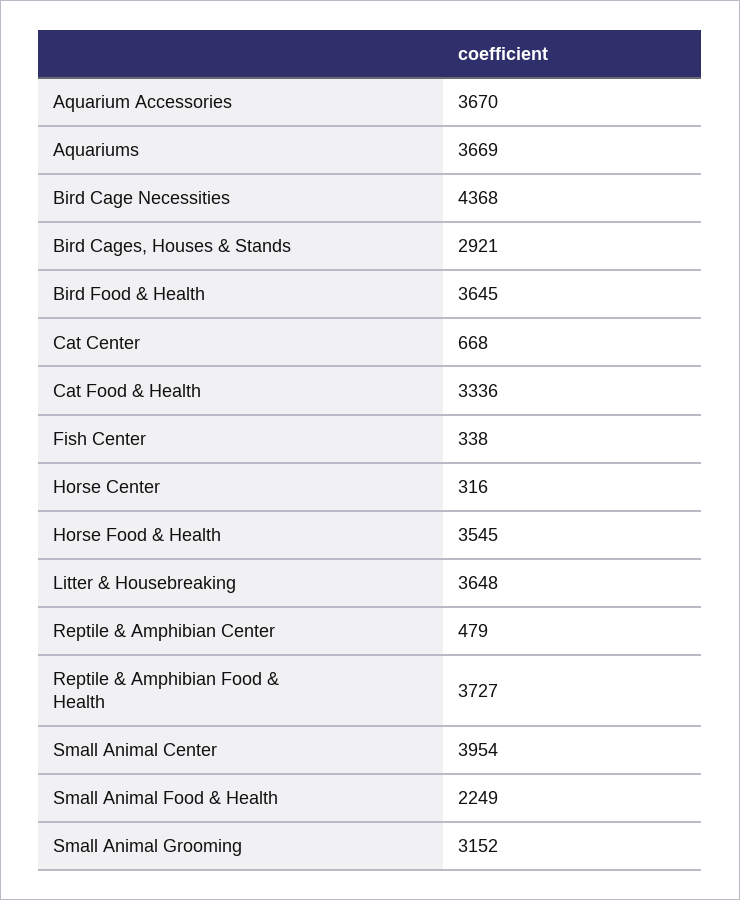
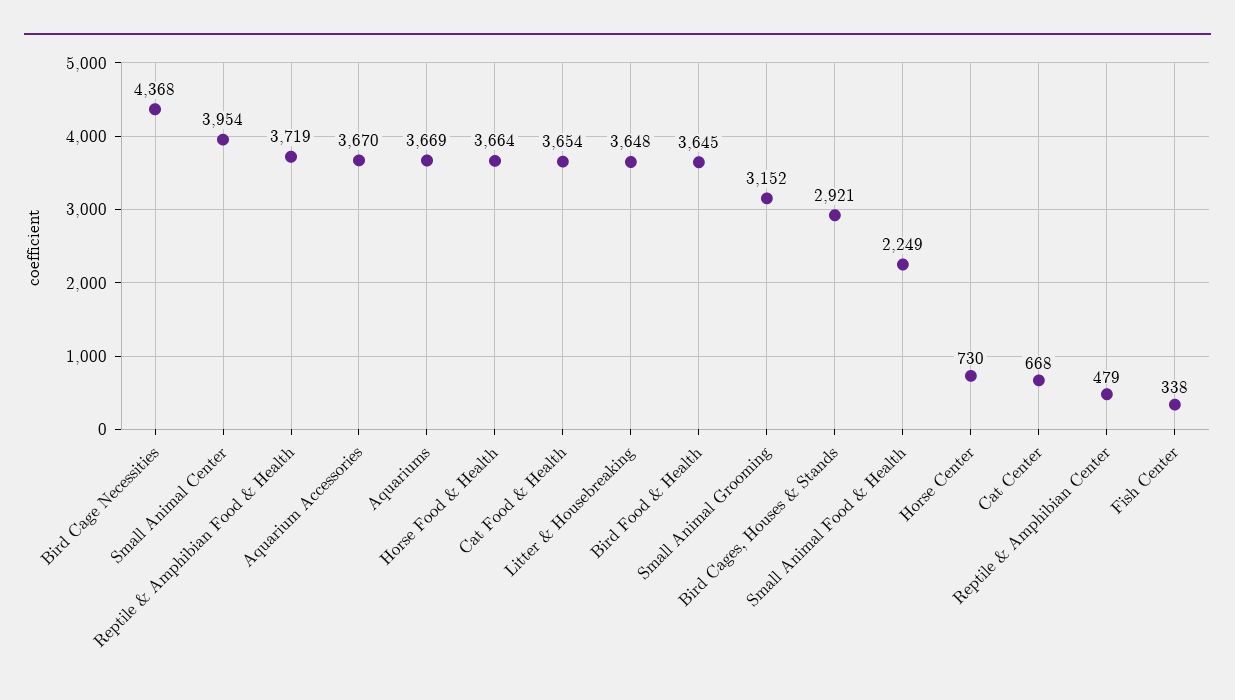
  {
    "Aquarium Accessories": 3670,
    "Aquariums": 3669,
    "Bird Cage Necessities": 4368,
    "Bird Cages, Houses & Stands": 2921,
    "Bird Food & Health": 3645,
    "Cat Center": 668,
-   "Cat Food & Health": 3336,
+   "Cat Food & Health": 3654,
    "Fish Center": 338,
-   "Horse Center": 316,
+   "Horse Center": 730,
-   "Horse Food & Health": 3545,
+   "Horse Food & Health": 3664,
    "Litter & Housebreaking": 3648,
    "Reptile & Amphibian Center": 479,
-   "Reptile & Amphibian Food & Health": 3727,
+   "Reptile & Amphibian Food & Health": 3719,
    "Small Animal Center": 3954,
    "Small Animal Food & Health": 2249,
    "Small Animal Grooming": 3152
  }

